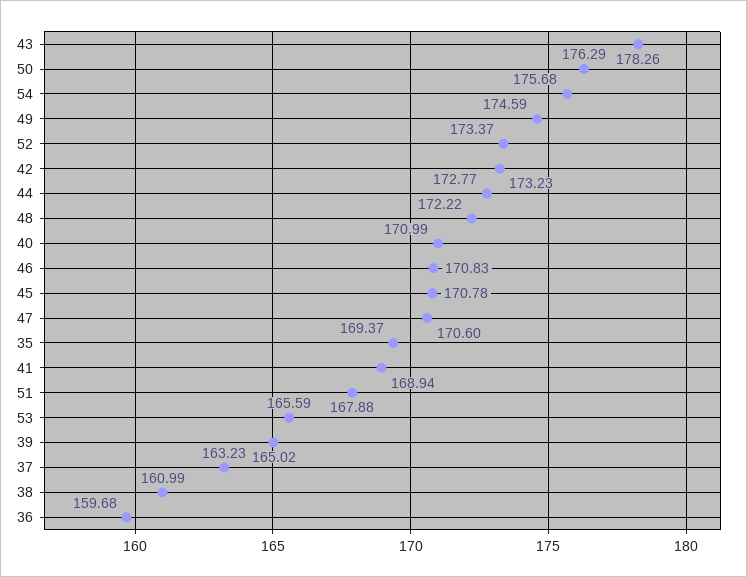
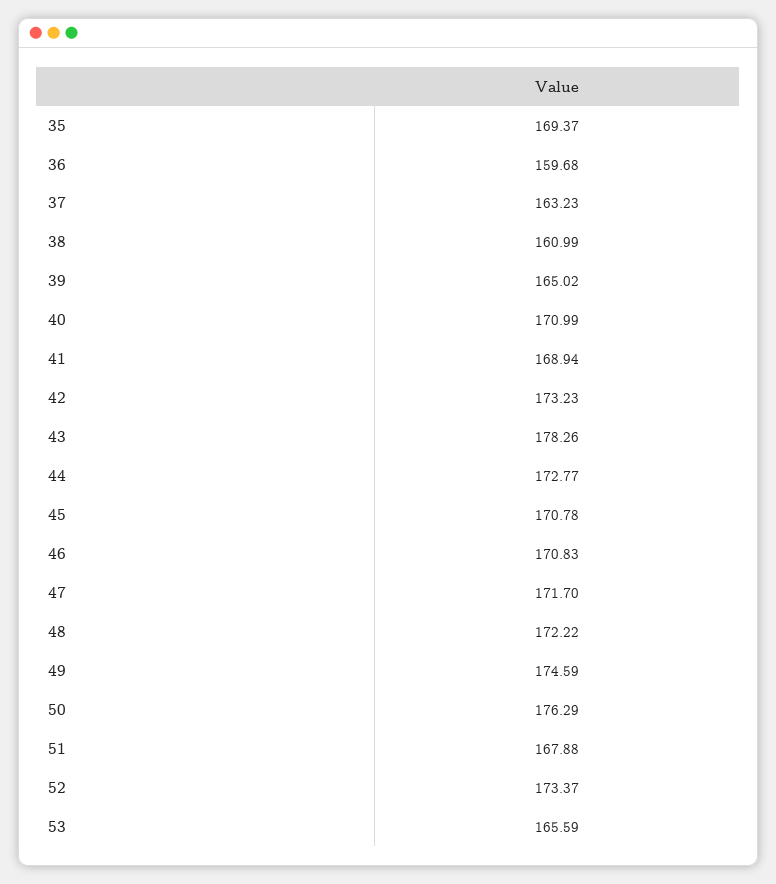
  {
    "43": 178.26,
    "50": 176.29,
-   "54": 175.68,
    "49": 174.59,
    "52": 173.37,
    "42": 173.23,
    "44": 172.77,
    "48": 172.22,
    "40": 170.99,
    "46": 170.83,
    "45": 170.78,
-   "47": 170.6,
+   "47": 171.7,
    "35": 169.37,
    "41": 168.94,
    "51": 167.88,
    "53": 165.59,
    "39": 165.02,
    "37": 163.23,
    "38": 160.99,
    "36": 159.68
  }

